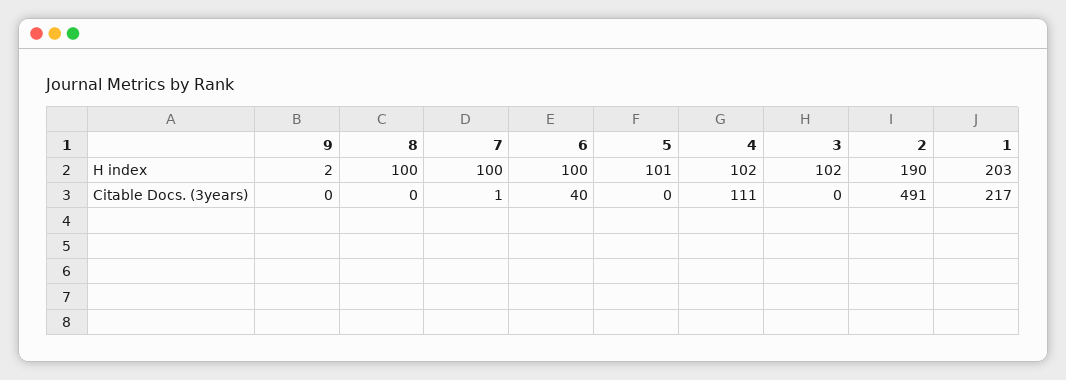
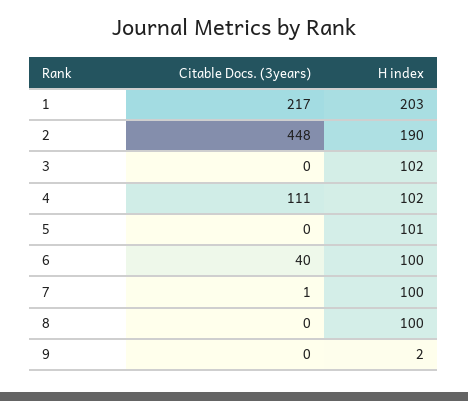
  {
    "9": {
      "H index": 2,
      "Citable Docs. (3years)": 0
    },
    "8": {
      "H index": 100,
      "Citable Docs. (3years)": 0
    },
    "7": {
      "H index": 100,
      "Citable Docs. (3years)": 1
    },
    "6": {
      "H index": 100,
      "Citable Docs. (3years)": 40
    },
    "5": {
      "H index": 101,
      "Citable Docs. (3years)": 0
    },
    "4": {
      "H index": 102,
      "Citable Docs. (3years)": 111
    },
    "3": {
      "H index": 102,
      "Citable Docs. (3years)": 0
    },
    "2": {
      "H index": 190,
-     "Citable Docs. (3years)": 491
+     "Citable Docs. (3years)": 448
    },
    "1": {
      "H index": 203,
      "Citable Docs. (3years)": 217
    }
  }

